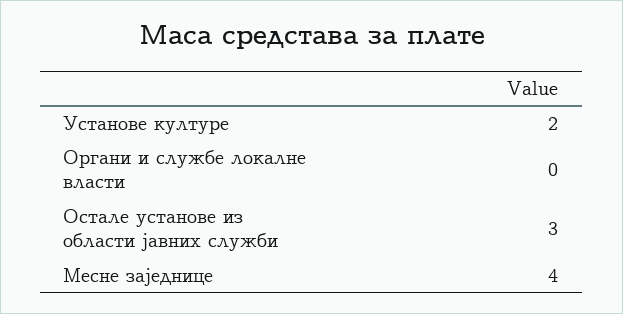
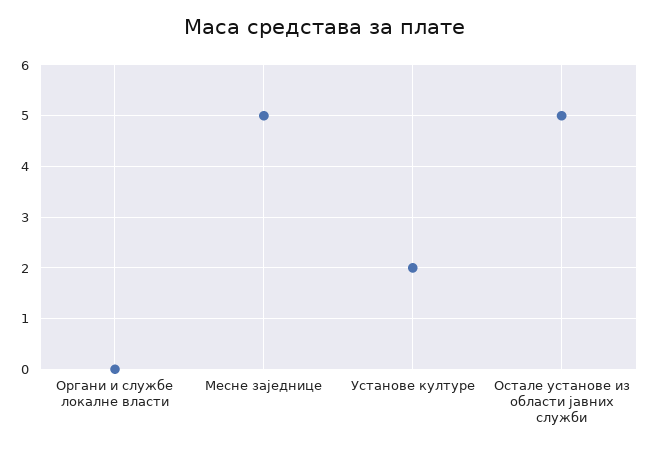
  {
    "Установе културе": 2,
    "Органи и службе локалне власти": 0,
-   "Остале установе из области јавних служби": 3,
+   "Остале установе из области јавних служби": 5,
-   "Месне заједнице": 4
+   "Месне заједнице": 5
  }

